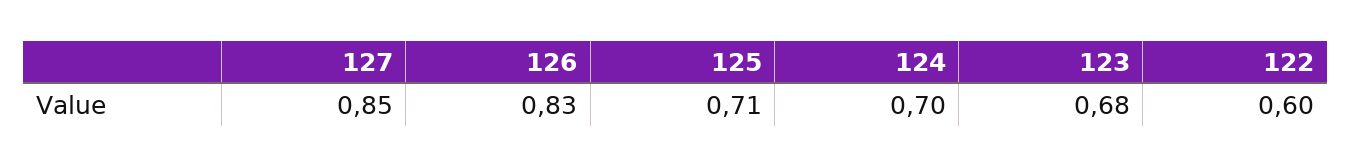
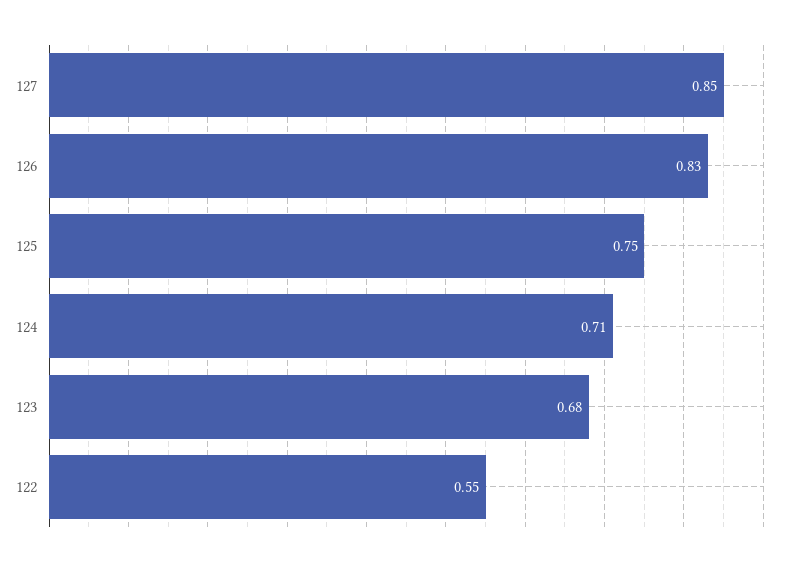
  {
    "127": 0.85,
    "126": 0.83,
-   "125": 0.71,
+   "125": 0.75,
-   "124": 0.7,
+   "124": 0.71,
    "123": 0.68,
-   "122": 0.6
+   "122": 0.55
  }

